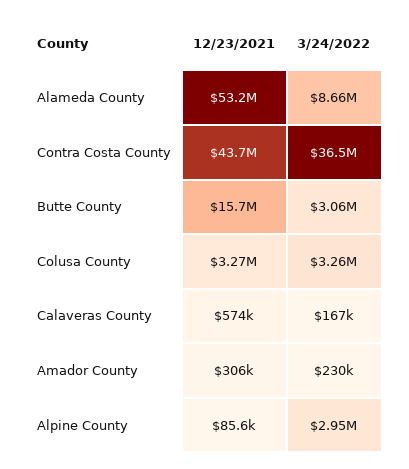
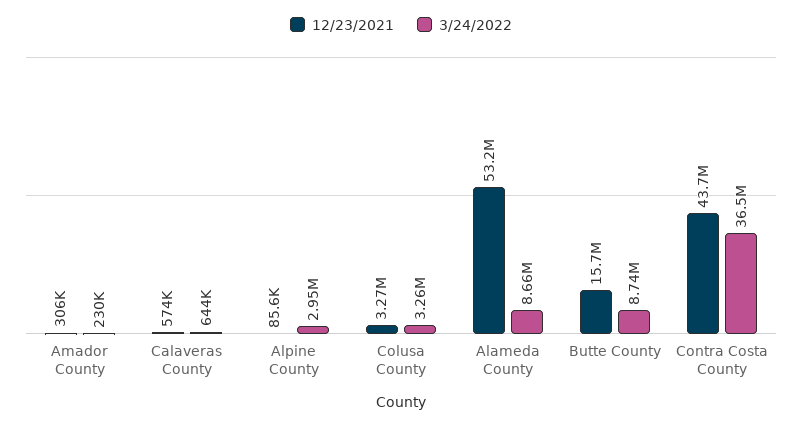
  {
    "12/23/2021": {
      "Alameda County": 53200000,
      "Contra Costa County": 43700000,
      "Butte County": 15700000,
      "Colusa County": 3270000,
      "Calaveras County": 574000,
      "Amador County": 306000,
      "Alpine County": 85600
    },
    "3/24/2022": {
      "Alameda County": 8660000,
      "Contra Costa County": 36500000,
-     "Butte County": 3060000,
+     "Butte County": 8740000,
      "Colusa County": 3260000,
-     "Calaveras County": 167000,
+     "Calaveras County": 644000,
      "Amador County": 230000,
      "Alpine County": 2950000
    }
  }

